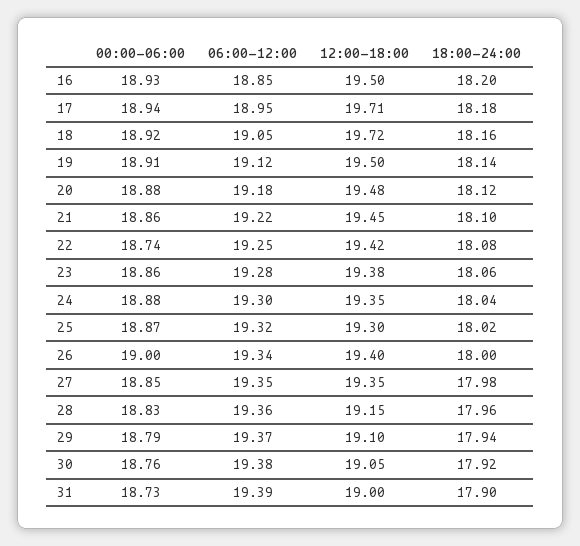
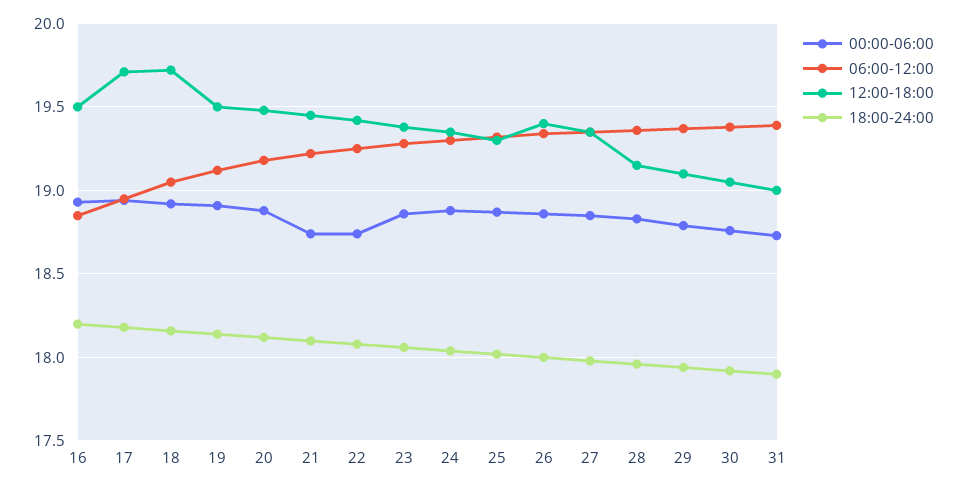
  {
    "00:00-06:00": {
      "16": 18.93,
      "17": 18.94,
      "18": 18.92,
      "19": 18.91,
      "20": 18.88,
-     "21": 18.86,
+     "21": 18.75,
      "22": 18.74,
      "23": 18.86,
      "24": 18.88,
      "25": 18.87,
-     "26": 19,
+     "26": 18.85,
      "27": 18.85,
      "28": 18.83,
      "29": 18.79,
      "30": 18.76,
      "31": 18.73
    },
    "06:00-12:00": {
      "16": 18.85,
      "17": 18.95,
      "18": 19.05,
      "19": 19.12,
      "20": 19.18,
      "21": 19.22,
      "22": 19.25,
      "23": 19.28,
      "24": 19.3,
      "25": 19.32,
      "26": 19.34,
      "27": 19.35,
      "28": 19.36,
      "29": 19.37,
      "30": 19.38,
      "31": 19.39
    },
    "12:00-18:00": {
      "16": 19.5,
      "17": 19.71,
      "18": 19.72,
      "19": 19.5,
      "20": 19.48,
      "21": 19.45,
      "22": 19.42,
      "23": 19.38,
      "24": 19.35,
      "25": 19.3,
      "26": 19.4,
      "27": 19.35,
      "28": 19.15,
      "29": 19.1,
      "30": 19.05,
      "31": 19
    },
    "18:00-24:00": {
      "16": 18.2,
      "17": 18.18,
      "18": 18.16,
      "19": 18.14,
      "20": 18.12,
      "21": 18.1,
      "22": 18.08,
      "23": 18.06,
      "24": 18.04,
      "25": 18.02,
      "26": 18,
      "27": 17.98,
      "28": 17.96,
      "29": 17.94,
      "30": 17.92,
      "31": 17.9
    }
  }

